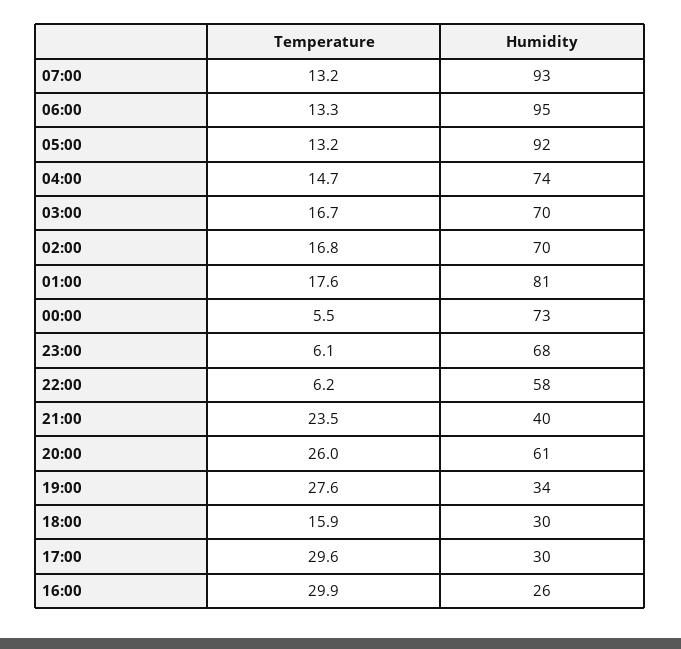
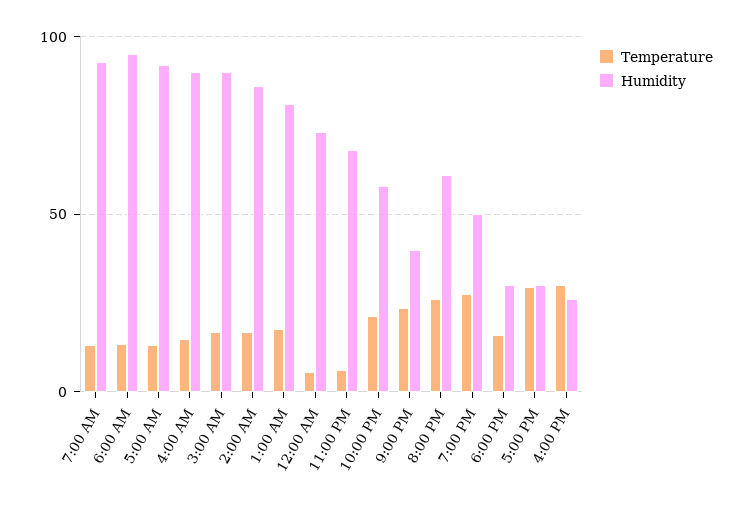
  {
    "Temperature": {
      "07:00": 13.2,
      "06:00": 13.3,
      "05:00": 13.2,
      "04:00": 14.7,
      "03:00": 16.7,
      "02:00": 16.8,
      "01:00": 17.6,
      "00:00": 5.5,
      "23:00": 6.1,
-     "22:00": 6.2,
+     "22:00": 20,
      "21:00": 23.5,
      "20:00": 26,
      "19:00": 27.6,
      "18:00": 15.9,
      "17:00": 29.6,
      "16:00": 29.9
    },
    "Humidity": {
      "07:00": 93,
      "06:00": 95,
      "05:00": 92,
-     "04:00": 74,
+     "04:00": 90,
-     "03:00": 70,
+     "03:00": 90,
-     "02:00": 70,
+     "02:00": 85,
      "01:00": 81,
      "00:00": 73,
      "23:00": 68,
      "22:00": 58,
      "21:00": 40,
      "20:00": 61,
-     "19:00": 34,
+     "19:00": 50,
      "18:00": 30,
      "17:00": 30,
      "16:00": 26
    }
  }

